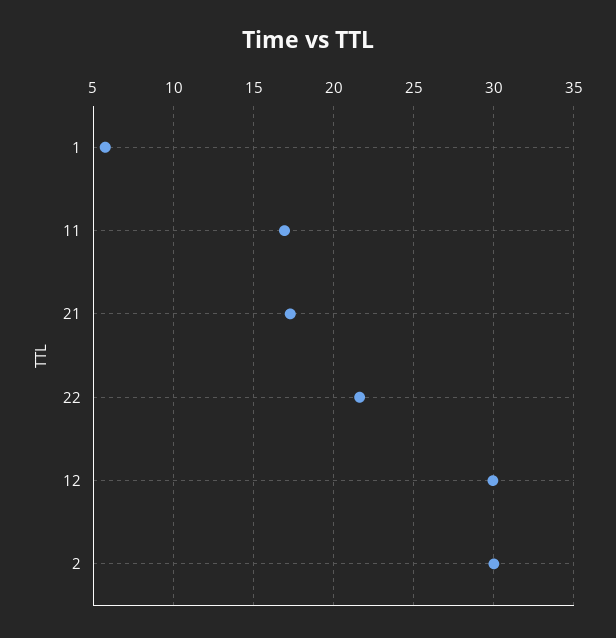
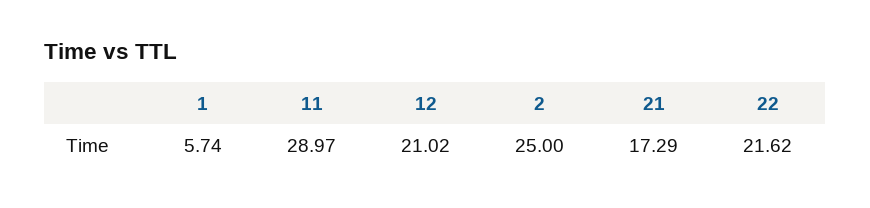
  {
    "1": 5.74,
-   "11": 17,
+   "11": 28.97,
    "21": 17.29,
    "22": 21.62,
-   "12": 30,
+   "12": 21.02,
-   "2": 30
+   "2": 25
  }

